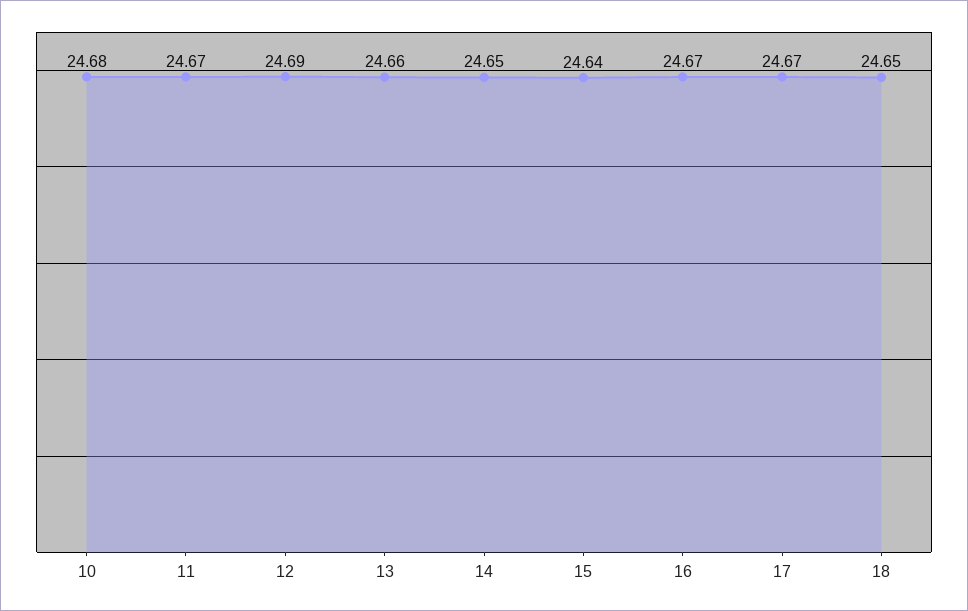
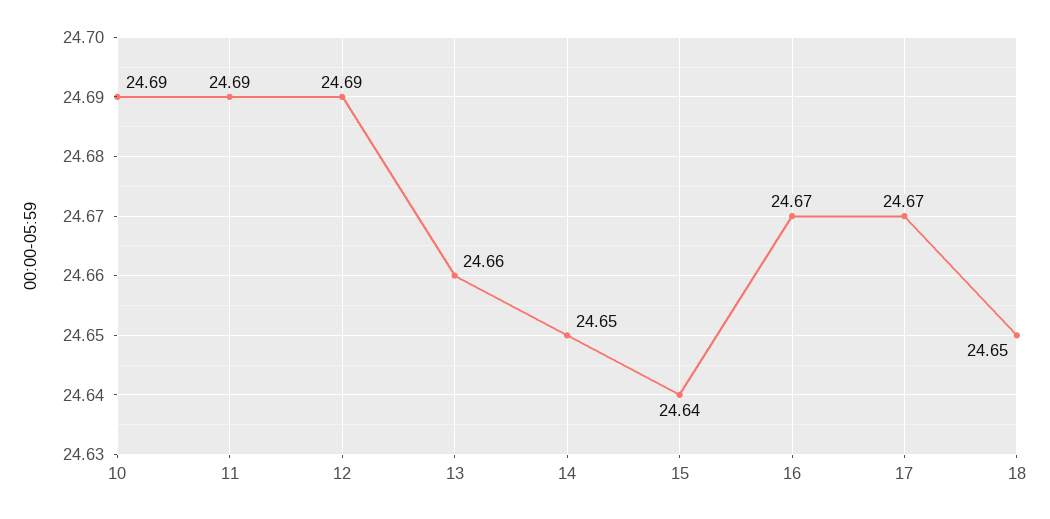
  {
-   "10": 24.68,
+   "10": 24.69,
-   "11": 24.67,
+   "11": 24.69,
    "12": 24.69,
    "13": 24.66,
    "14": 24.65,
    "15": 24.64,
    "16": 24.67,
    "17": 24.67,
    "18": 24.65
  }

